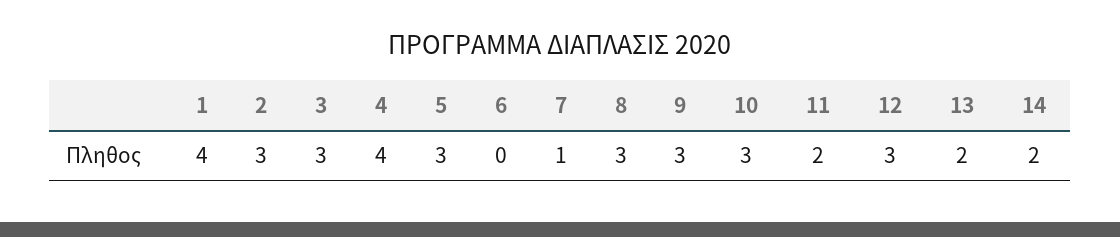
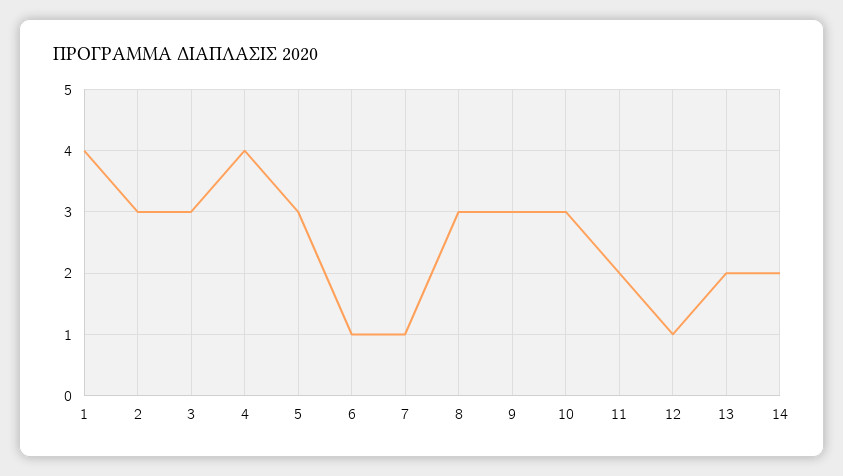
  {
    "1": 4,
    "2": 3,
    "3": 3,
    "4": 4,
    "5": 3,
-   "6": 0,
+   "6": 1,
    "7": 1,
    "8": 3,
    "9": 3,
    "10": 3,
    "11": 2,
-   "12": 3,
+   "12": 1,
    "13": 2,
    "14": 2
  }

